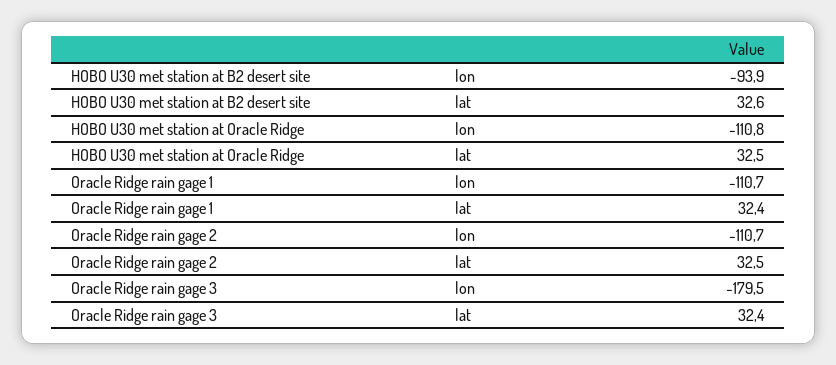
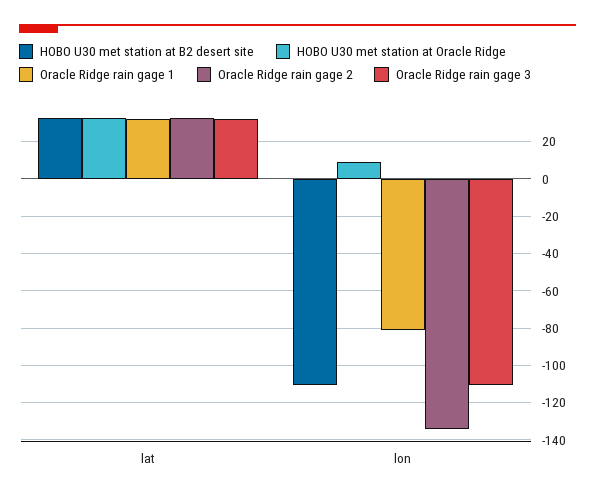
  {
    "HOBO U30 met station at B2 desert site": {
-     "lon": -93.9,
+     "lon": -110,
      "lat": 32.6
    },
    "HOBO U30 met station at Oracle Ridge": {
-     "lon": -110.8,
+     "lon": 10,
      "lat": 32.5
    },
    "Oracle Ridge rain gage 1": {
-     "lon": -110.7,
+     "lon": -80,
      "lat": 32.4
    },
    "Oracle Ridge rain gage 2": {
-     "lon": -110.7,
+     "lon": -135,
      "lat": 32.5
    },
    "Oracle Ridge rain gage 3": {
-     "lon": -179.5,
+     "lon": -110,
      "lat": 32.4
    }
  }

